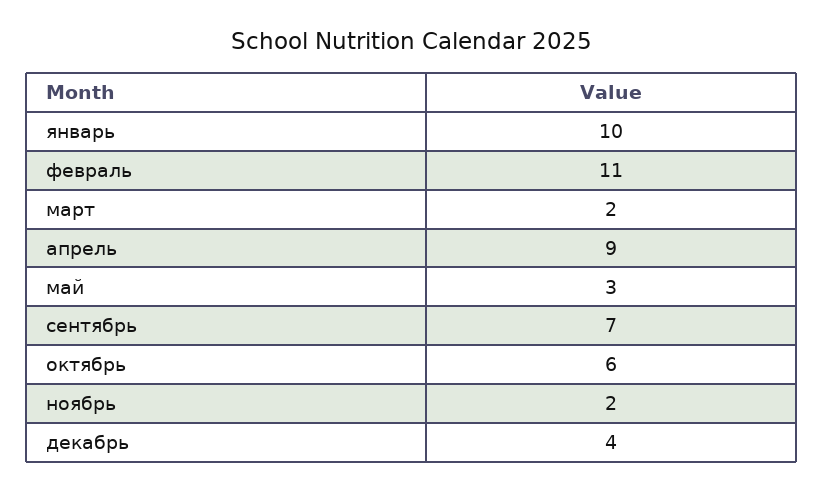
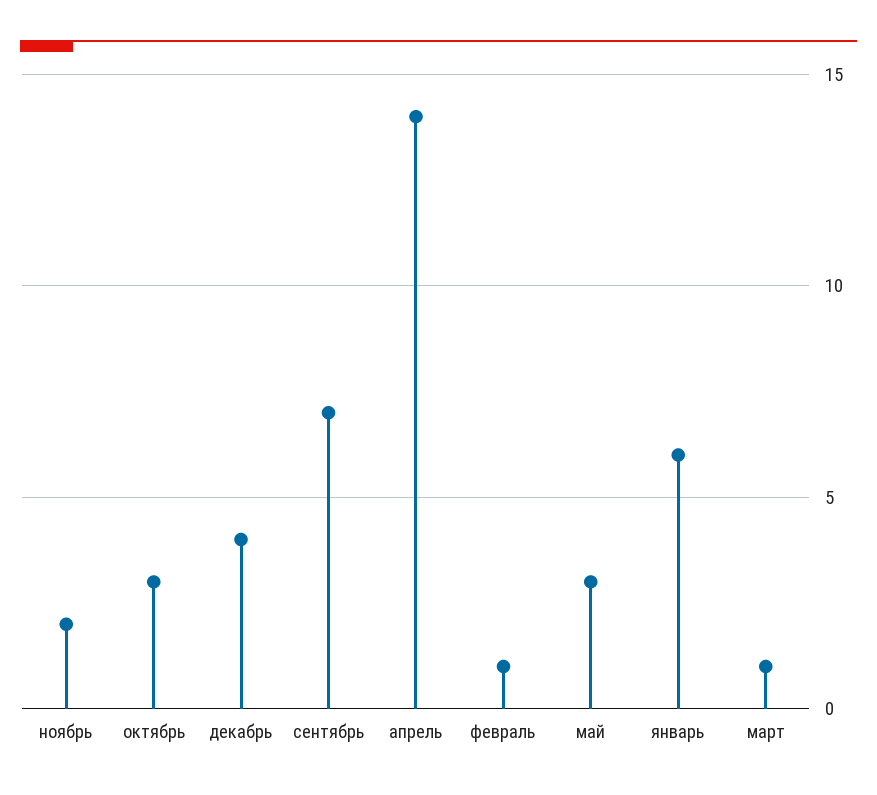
  {
-   "январь": 10,
+   "январь": 6,
-   "февраль": 11,
+   "февраль": 1,
-   "март": 2,
+   "март": 1,
-   "апрель": 9,
+   "апрель": 14,
    "май": 3,
    "сентябрь": 7,
-   "октябрь": 6,
+   "октябрь": 3,
    "ноябрь": 2,
    "декабрь": 4
  }

